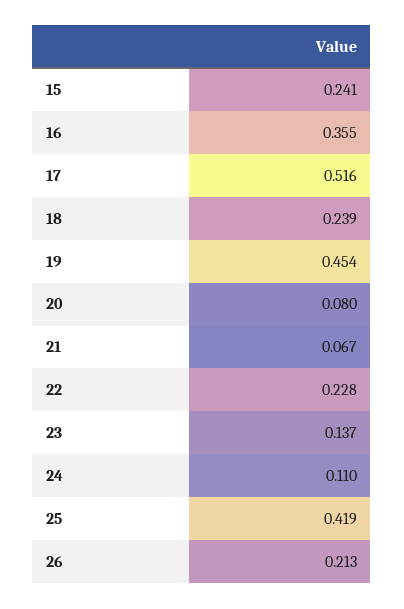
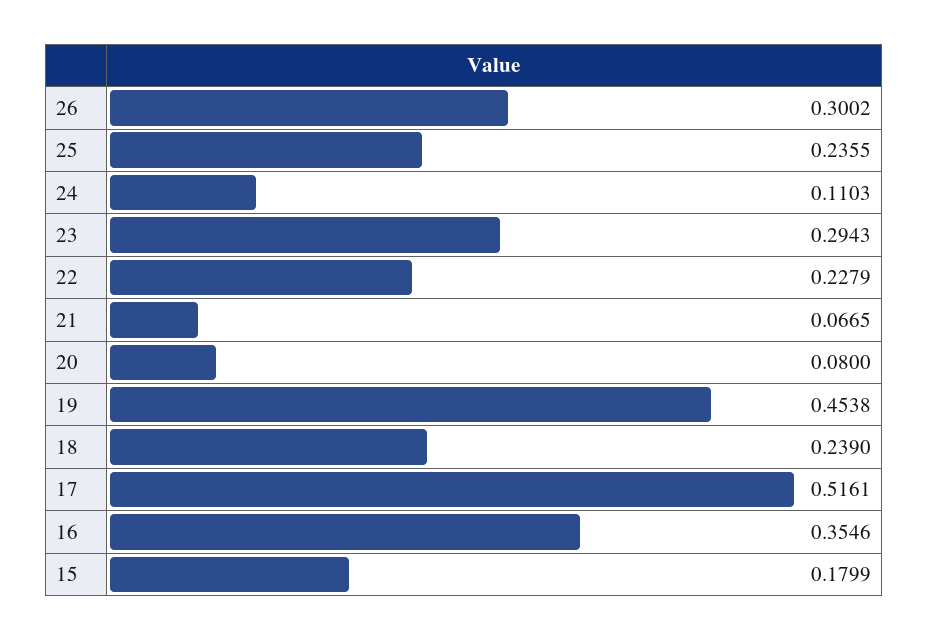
  {
-   "15": 0.241,
+   "15": 0.1799,
    "16": 0.3546,
    "17": 0.5161,
    "18": 0.239,
    "19": 0.4538,
    "20": 0.08,
    "21": 0.0665,
    "22": 0.2279,
-   "23": 0.137,
+   "23": 0.2943,
    "24": 0.1103,
-   "25": 0.419,
+   "25": 0.2355,
-   "26": 0.213
+   "26": 0.3002
  }

